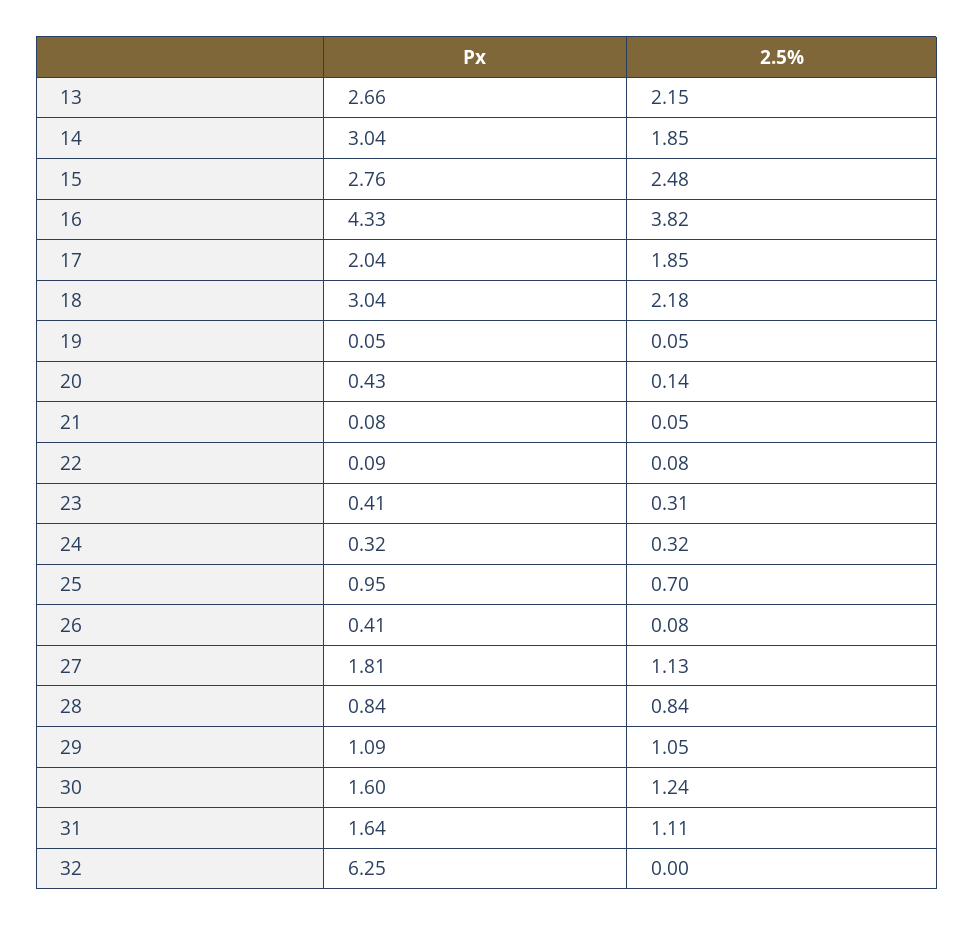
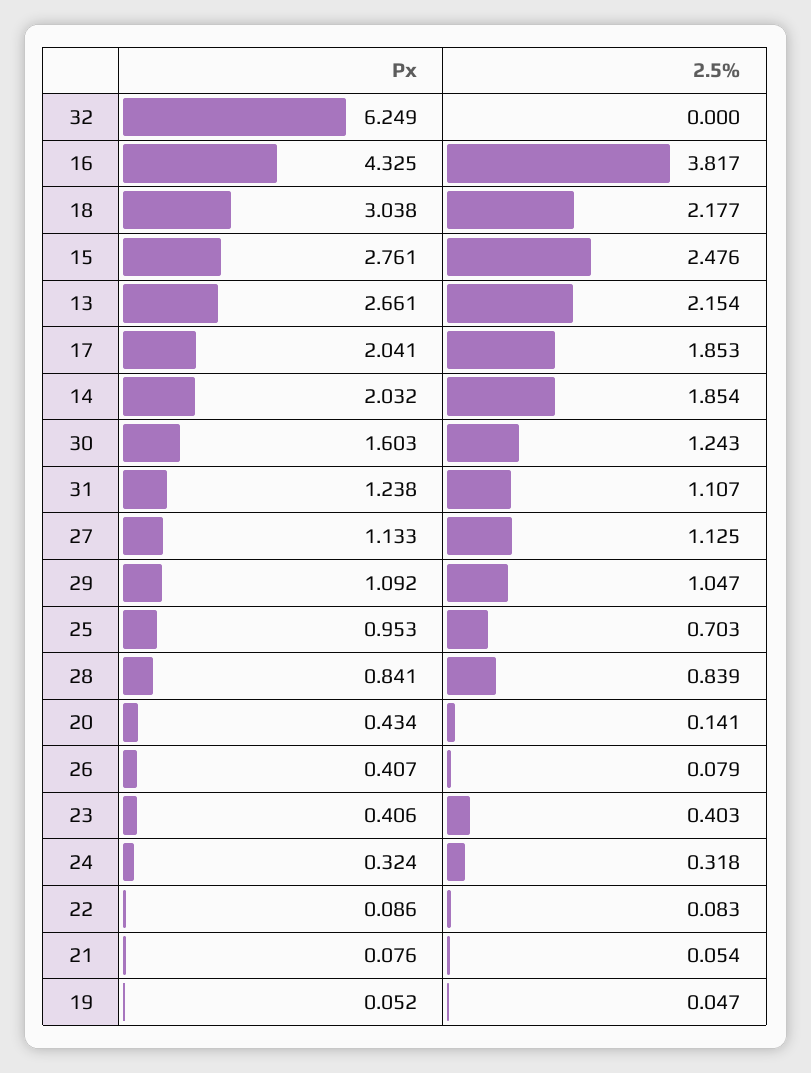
  {
    "Px": {
      "13": 2.661,
-     "14": 3.04,
+     "14": 2.032,
      "15": 2.761,
      "16": 4.325,
      "17": 2.041,
      "18": 3.038,
      "19": 0.052,
      "20": 0.434,
      "21": 0.076,
      "22": 0.086,
      "23": 0.406,
      "24": 0.324,
      "25": 0.953,
      "26": 0.407,
-     "27": 1.81,
+     "27": 1.133,
      "28": 0.841,
      "29": 1.092,
      "30": 1.603,
-     "31": 1.64,
+     "31": 1.238,
      "32": 6.249
    },
    "2.5%": {
      "13": 2.154,
      "14": 1.854,
      "15": 2.476,
      "16": 3.817,
      "17": 1.853,
      "18": 2.177,
      "19": 0.047,
      "20": 0.141,
      "21": 0.054,
      "22": 0.083,
-     "23": 0.31,
+     "23": 0.403,
      "24": 0.318,
      "25": 0.703,
      "26": 0.079,
      "27": 1.125,
      "28": 0.839,
      "29": 1.047,
      "30": 1.243,
      "31": 1.107,
      "32": 0
    }
  }

